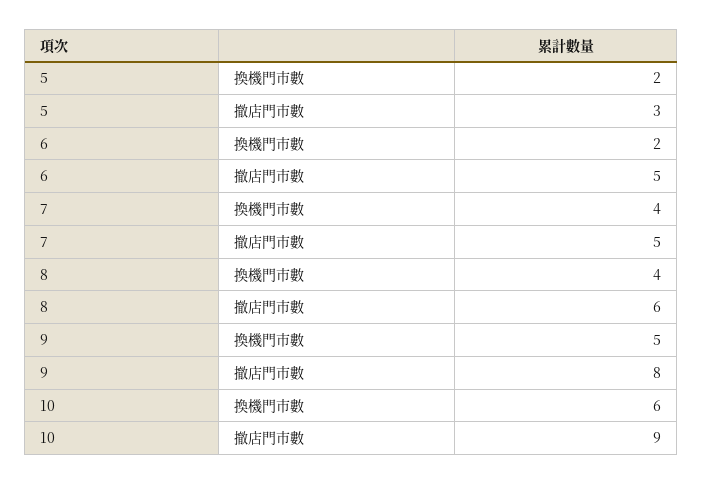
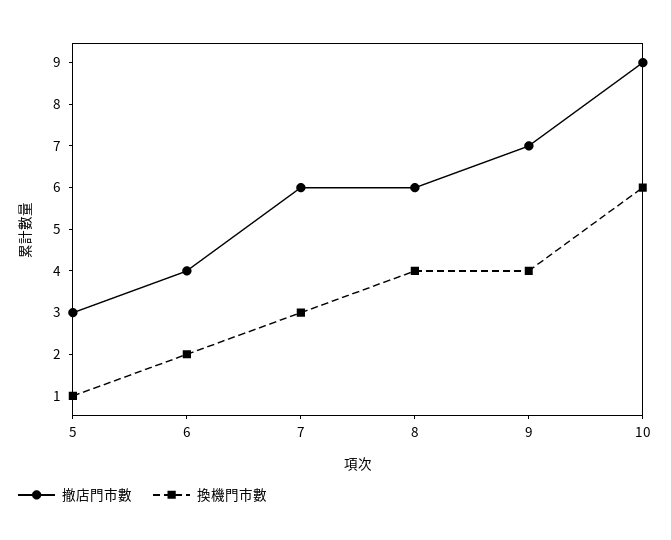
  {
    "換機門市數": {
-     "5": 2,
+     "5": 1,
      "6": 2,
-     "7": 4,
+     "7": 3,
      "8": 4,
-     "9": 5,
+     "9": 4,
      "10": 6
    },
    "撤店門市數": {
      "5": 3,
-     "6": 5,
+     "6": 4,
-     "7": 5,
+     "7": 6,
      "8": 6,
-     "9": 8,
+     "9": 7,
      "10": 9
    }
  }

